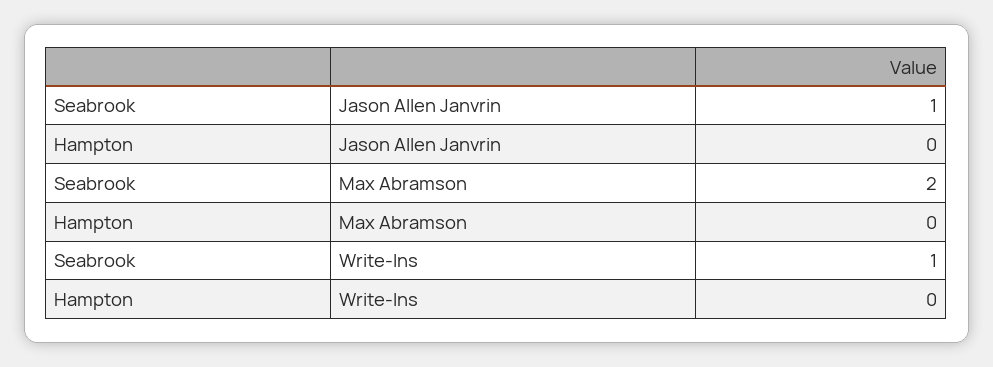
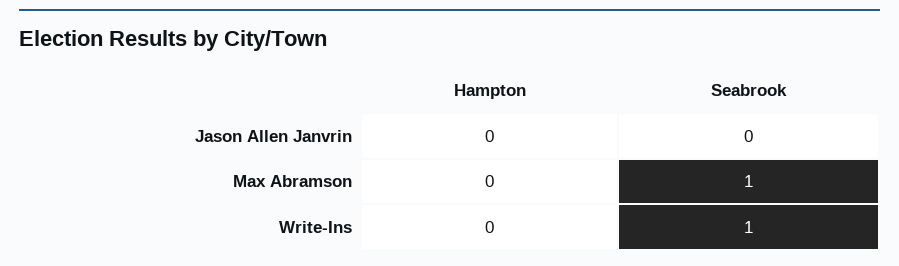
  {
    "Seabrook": {
-     "Jason Allen Janvrin": 1,
+     "Jason Allen Janvrin": 0,
-     "Max Abramson": 2,
+     "Max Abramson": 1,
      "Write-Ins": 1
    },
    "Hampton": {
      "Jason Allen Janvrin": 0,
      "Max Abramson": 0,
      "Write-Ins": 0
    }
  }

